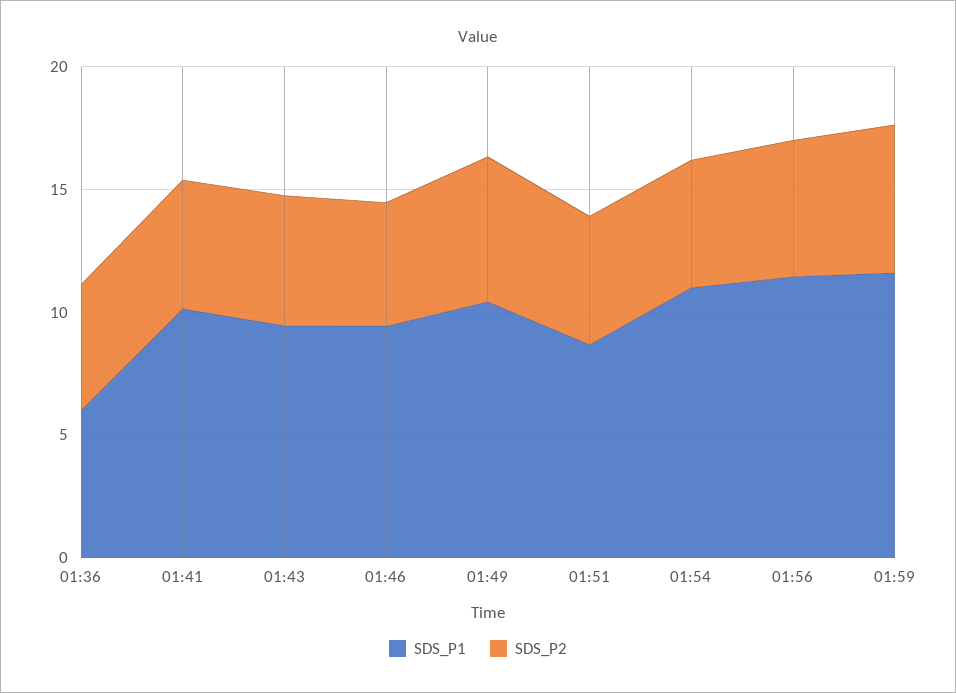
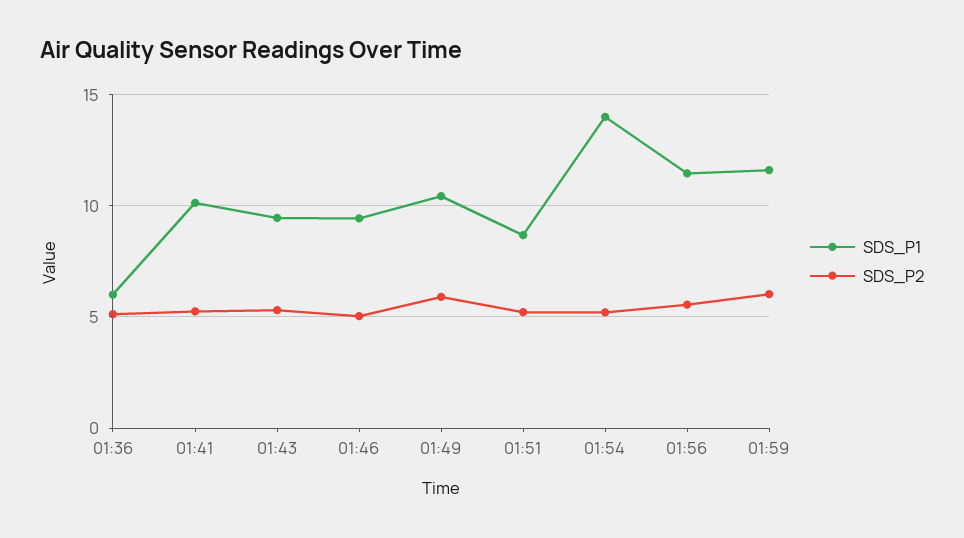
  {
    "SDS_P1": {
      "01:36": 6,
      "01:41": 10,
      "01:43": 9.5,
      "01:46": 9.5,
      "01:49": 10.5,
      "01:51": 8.5,
-     "01:54": 11,
+     "01:54": 14,
      "01:56": 11.5,
      "01:59": 11.5
    },
    "SDS_P2": {
      "01:36": 5,
      "01:41": 5.5,
      "01:43": 5.5,
      "01:46": 5,
      "01:49": 6,
      "01:51": 5,
      "01:54": 5,
      "01:56": 5.5,
      "01:59": 6
    }
  }

